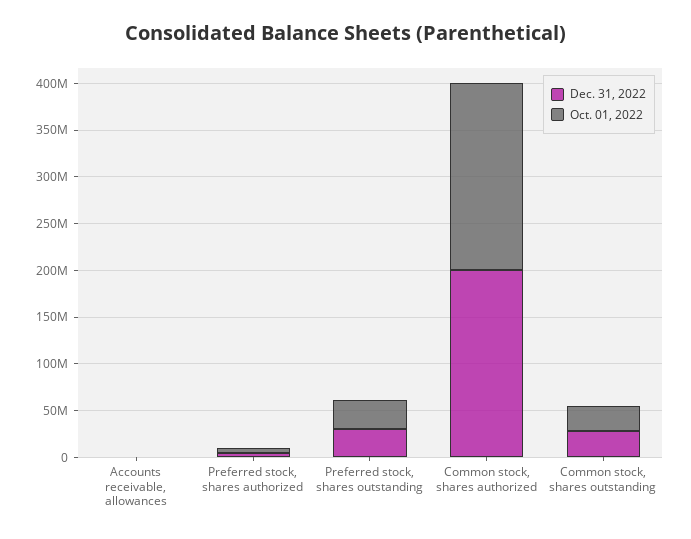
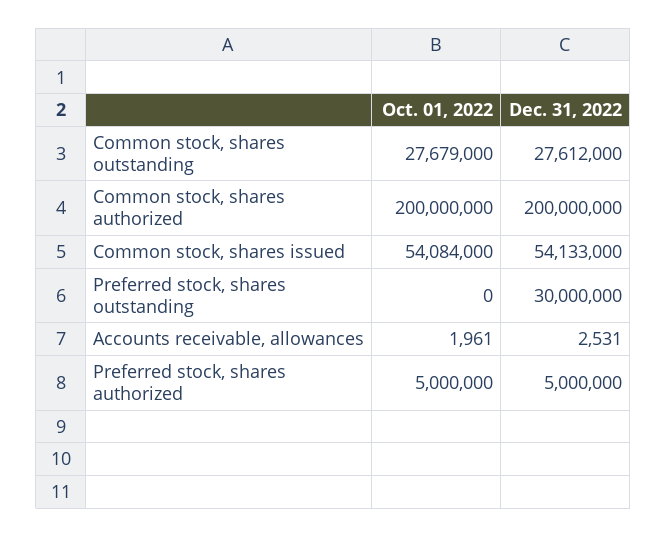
  {
    "Dec. 31, 2022": {
      "Accounts receivable, allowances": 2531,
      "Preferred stock, shares authorized": 5000000,
      "Preferred stock, shares outstanding": 30000000,
      "Common stock, shares authorized": 200000000,
-     "Common stock, shares outstanding": 27612000
+     "Common stock, shares outstanding": 27612000,
+     "Common stock, shares issued": 54133000
    },
    "Oct. 01, 2022": {
      "Accounts receivable, allowances": 1961,
      "Preferred stock, shares authorized": 5000000,
-     "Preferred stock, shares outstanding": 30000000,
+     "Preferred stock, shares outstanding": 0,
      "Common stock, shares authorized": 200000000,
-     "Common stock, shares outstanding": 27679000
+     "Common stock, shares outstanding": 27679000,
+     "Common stock, shares issued": 54084000
    }
  }

